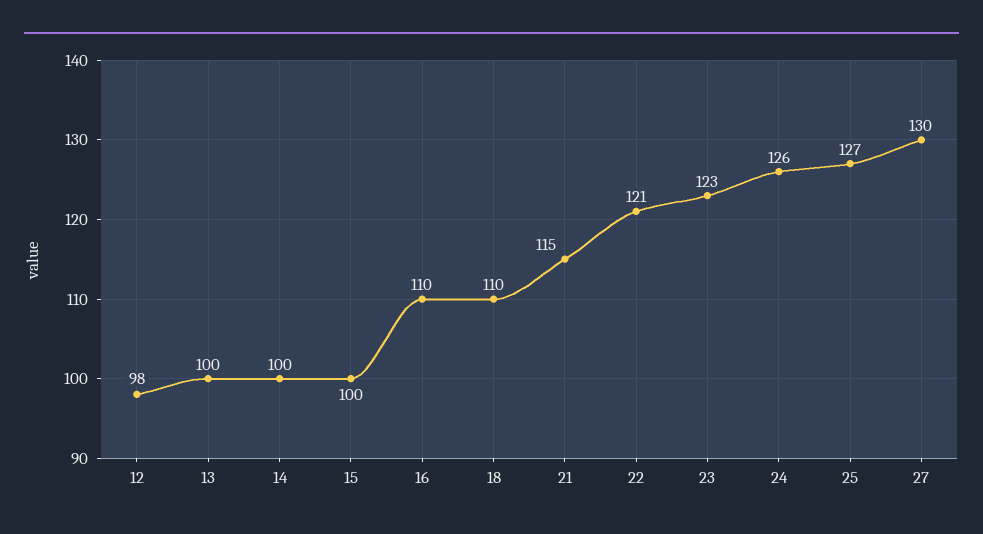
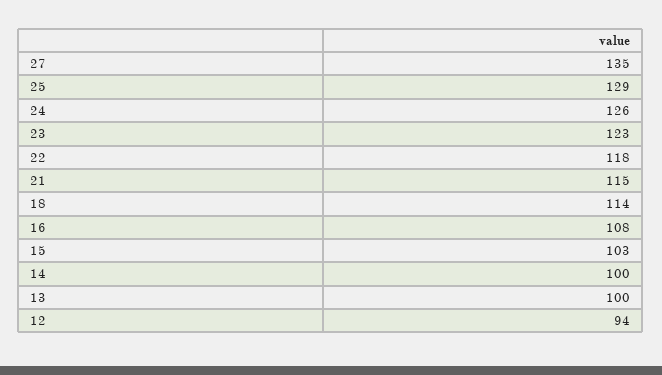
  {
-   "12": 98,
+   "12": 94,
    "13": 100,
    "14": 100,
-   "15": 100,
+   "15": 103,
-   "16": 110,
+   "16": 108,
-   "18": 110,
+   "18": 114,
    "21": 115,
-   "22": 121,
+   "22": 118,
    "23": 123,
    "24": 126,
-   "25": 127,
+   "25": 129,
-   "27": 130
+   "27": 135
  }

